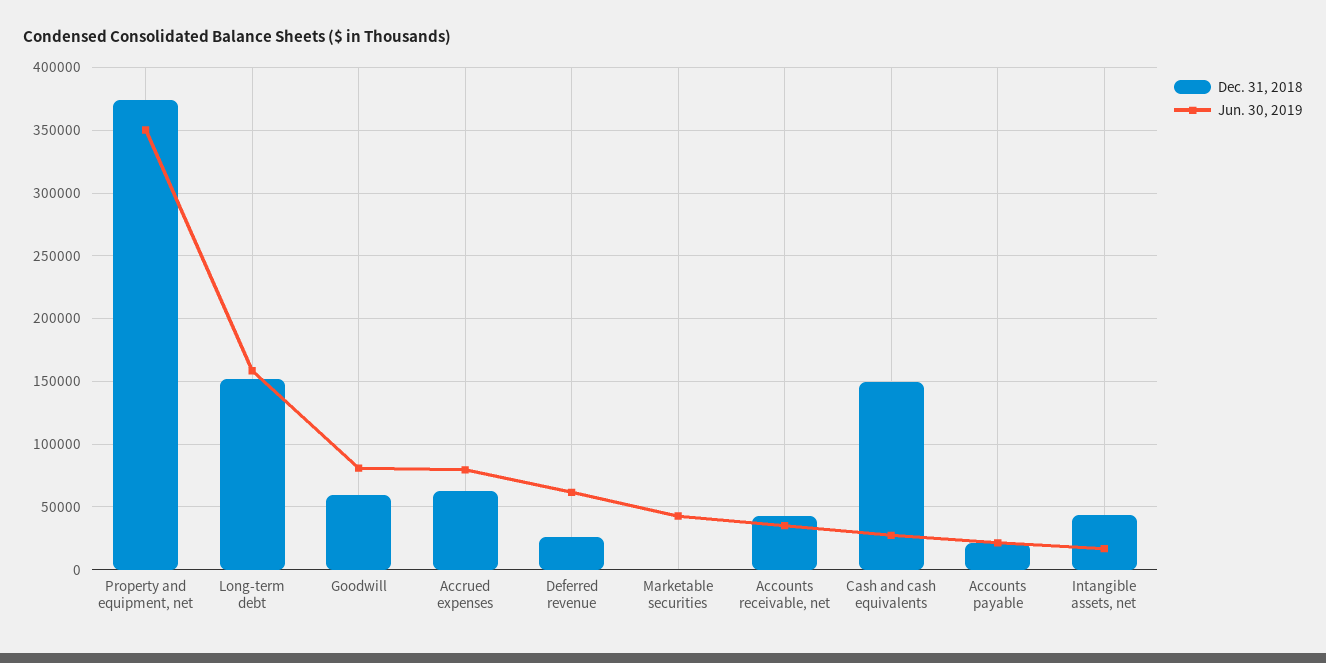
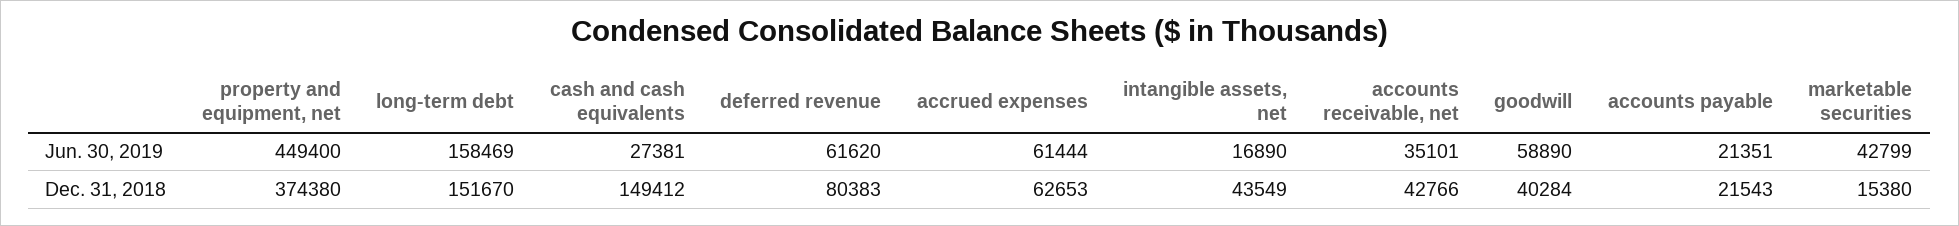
  {
    "Dec. 31, 2018": {
      "Property and equipment, net": 374380,
      "Long-term debt": 151670,
-     "Goodwill": 60000,
+     "Goodwill": 40284,
      "Accrued expenses": 62653,
-     "Deferred revenue": 25000,
+     "Deferred revenue": 80383,
-     "Marketable securities": 0,
+     "Marketable securities": 15380,
      "Accounts receivable, net": 42766,
      "Cash and cash equivalents": 149412,
      "Accounts payable": 21543,
      "Intangible assets, net": 43549
    },
    "Jun. 30, 2019": {
-     "Property and equipment, net": 350000,
+     "Property and equipment, net": 449400,
      "Long-term debt": 158469,
-     "Goodwill": 80000,
+     "Goodwill": 58890,
-     "Accrued expenses": 80000,
+     "Accrued expenses": 61444,
      "Deferred revenue": 61620,
      "Marketable securities": 42799,
      "Accounts receivable, net": 35101,
      "Cash and cash equivalents": 27381,
      "Accounts payable": 21351,
      "Intangible assets, net": 16890
    }
  }

